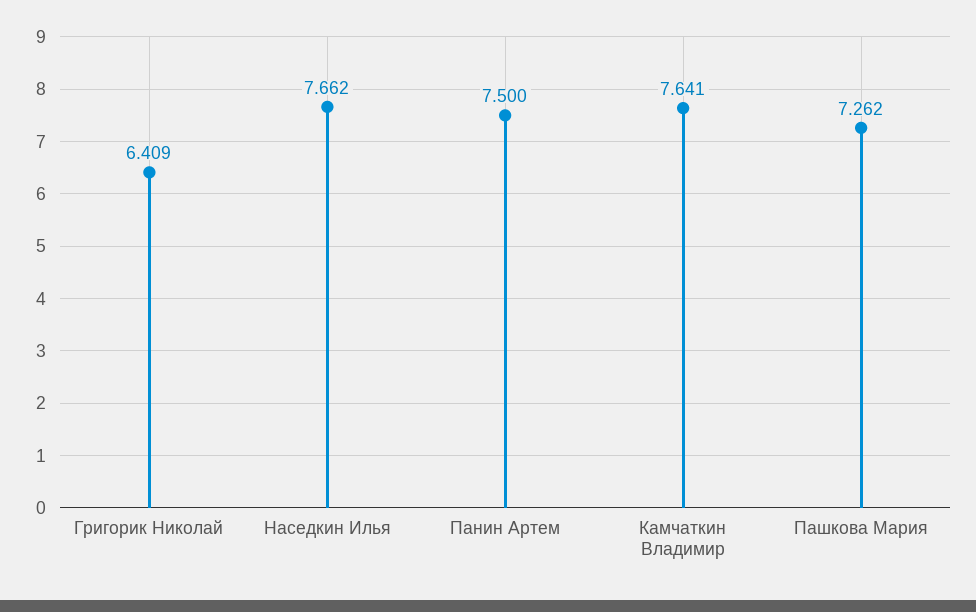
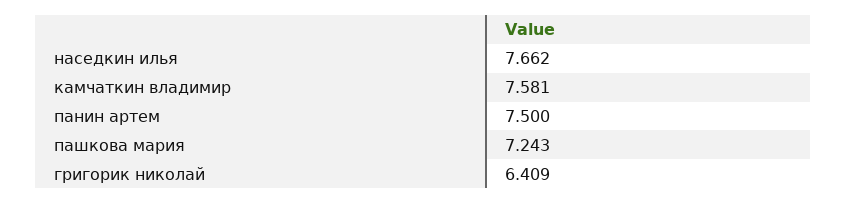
  {
    "Григорик Николай": 6.409,
    "Наседкин Илья": 7.662,
    "Панин Артем": 7.5,
-   "Камчаткин Владимир": 7.641,
+   "Камчаткин Владимир": 7.581,
-   "Пашкова Мария": 7.262
+   "Пашкова Мария": 7.243
  }

